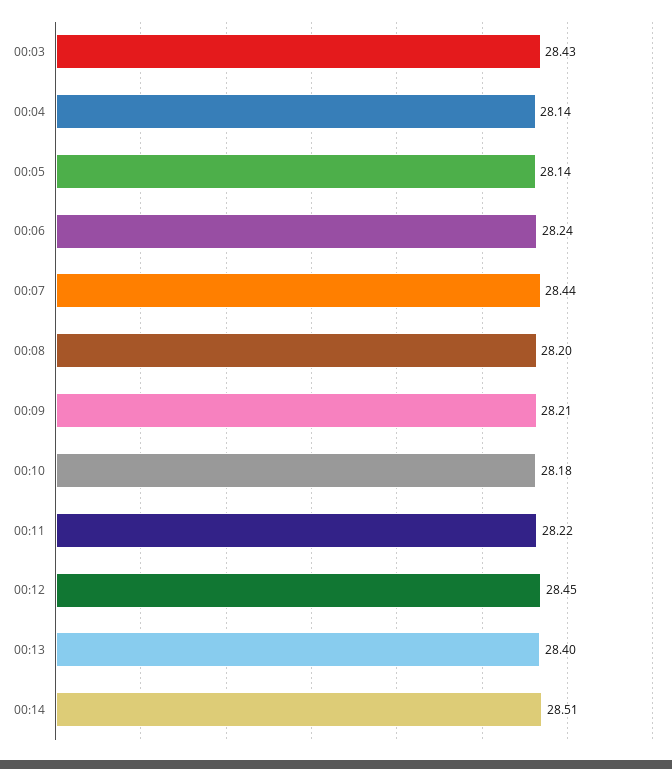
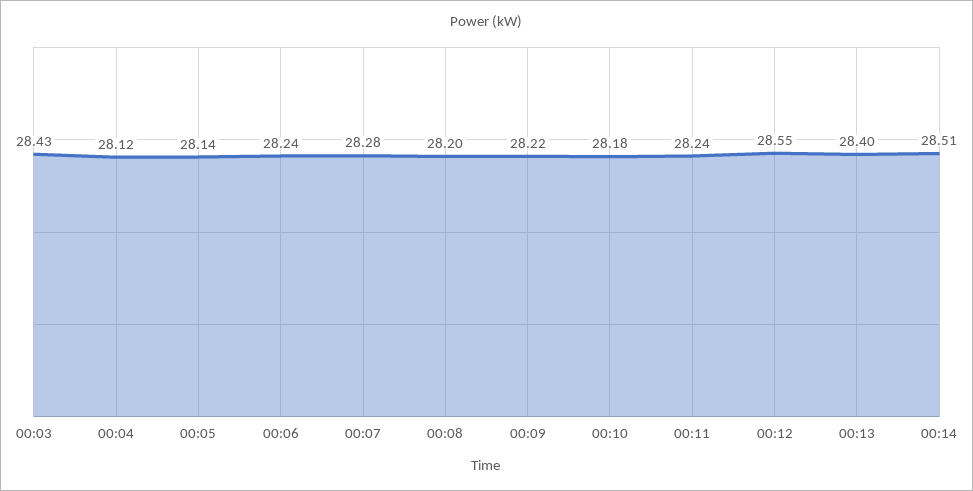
  {
    "00:03": 28.43,
-   "00:04": 28.14,
+   "00:04": 28.12,
    "00:05": 28.14,
    "00:06": 28.24,
-   "00:07": 28.44,
+   "00:07": 28.28,
    "00:08": 28.2,
-   "00:09": 28.21,
+   "00:09": 28.22,
    "00:10": 28.18,
-   "00:11": 28.22,
+   "00:11": 28.24,
-   "00:12": 28.45,
+   "00:12": 28.55,
    "00:13": 28.4,
    "00:14": 28.51
  }

